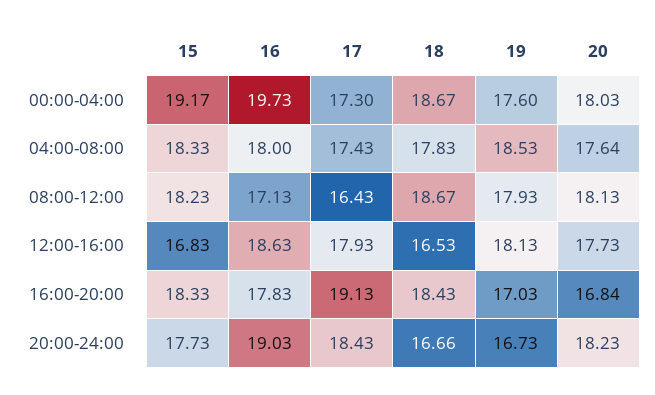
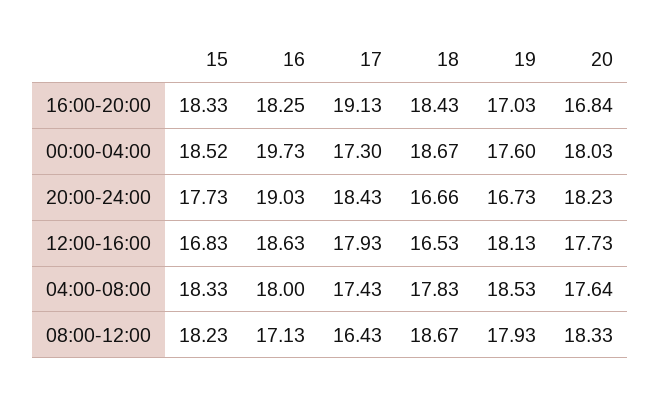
  {
    "15": {
-     "00:00-04:00": 19.17,
+     "00:00-04:00": 18.52,
      "04:00-08:00": 18.33,
      "08:00-12:00": 18.23,
      "12:00-16:00": 16.83,
      "16:00-20:00": 18.33,
      "20:00-24:00": 17.73
    },
    "16": {
      "00:00-04:00": 19.73,
      "04:00-08:00": 18,
      "08:00-12:00": 17.13,
      "12:00-16:00": 18.63,
-     "16:00-20:00": 17.83,
+     "16:00-20:00": 18.25,
      "20:00-24:00": 19.03
    },
    "17": {
      "00:00-04:00": 17.3,
      "04:00-08:00": 17.43,
      "08:00-12:00": 16.43,
      "12:00-16:00": 17.93,
      "16:00-20:00": 19.13,
      "20:00-24:00": 18.43
    },
    "18": {
      "00:00-04:00": 18.67,
      "04:00-08:00": 17.83,
      "08:00-12:00": 18.67,
      "12:00-16:00": 16.53,
      "16:00-20:00": 18.43,
      "20:00-24:00": 16.66
    },
    "19": {
      "00:00-04:00": 17.6,
      "04:00-08:00": 18.53,
      "08:00-12:00": 17.93,
      "12:00-16:00": 18.13,
      "16:00-20:00": 17.03,
      "20:00-24:00": 16.73
    },
    "20": {
      "00:00-04:00": 18.03,
      "04:00-08:00": 17.64,
-     "08:00-12:00": 18.13,
+     "08:00-12:00": 18.33,
      "12:00-16:00": 17.73,
      "16:00-20:00": 16.84,
      "20:00-24:00": 18.23
    }
  }

